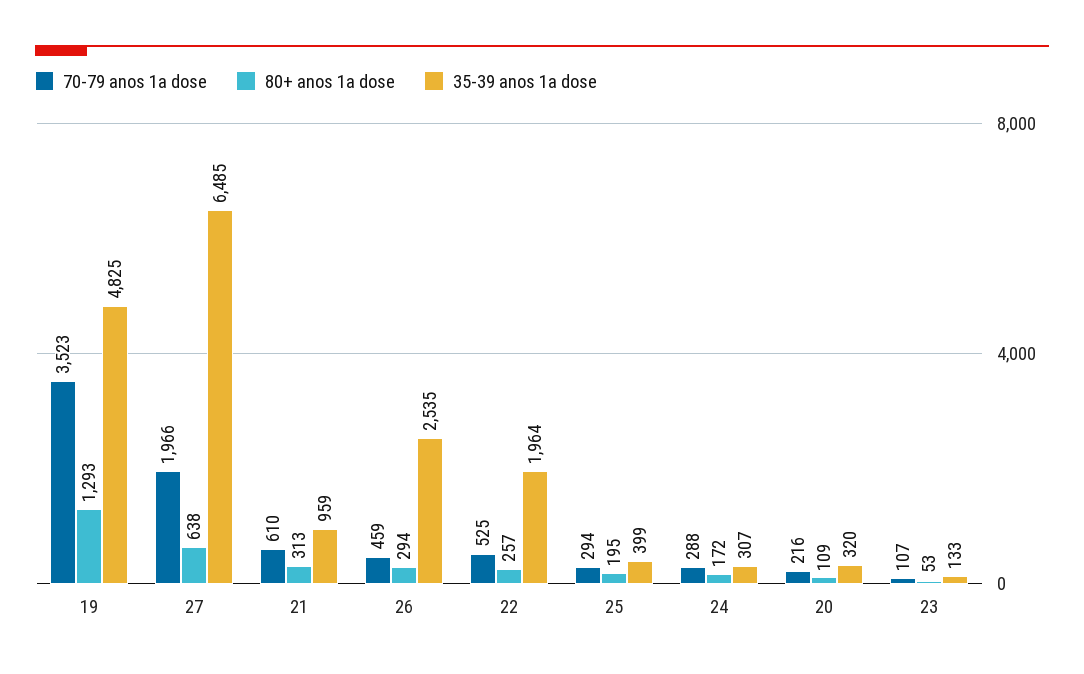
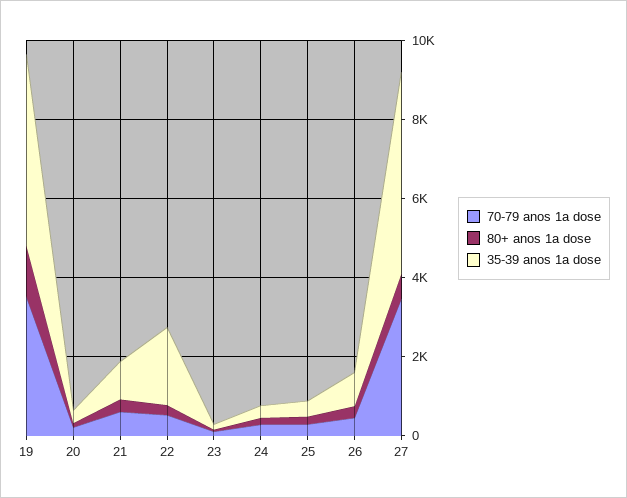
  {
    "70-79 anos 1a dose": {
      "19": 3523,
-     "27": 1966,
+     "27": 3500,
      "21": 610,
      "26": 459,
      "22": 525,
      "25": 294,
      "24": 288,
      "20": 216,
      "23": 107
    },
    "80+ anos 1a dose": {
      "19": 1293,
      "27": 638,
      "21": 313,
      "26": 294,
      "22": 257,
      "25": 195,
      "24": 172,
      "20": 109,
      "23": 53
    },
    "35-39 anos 1a dose": {
      "19": 4825,
-     "27": 6485,
+     "27": 5000,
      "21": 959,
-     "26": 2535,
+     "26": 1000,
      "22": 1964,
      "25": 399,
      "24": 307,
      "20": 320,
      "23": 133
    }
  }

